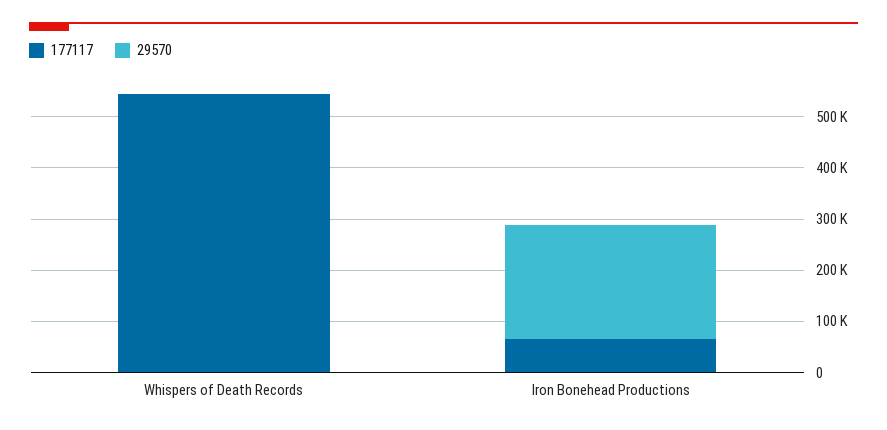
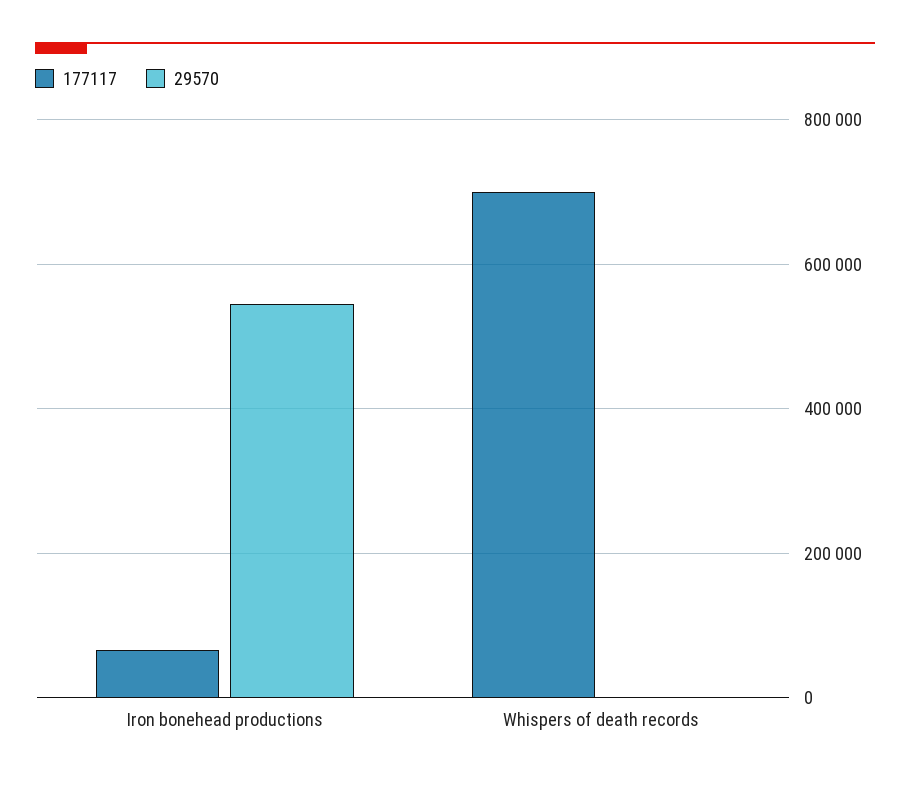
  {
    "177117": {
-     "Whispers of Death Records": 540000,
+     "Whispers of Death Records": 700000,
      "Iron Bonehead Productions": 60000
    },
    "29570": {
      "Whispers of Death Records": 0,
-     "Iron Bonehead Productions": 220000
+     "Iron Bonehead Productions": 540000
    }
  }

